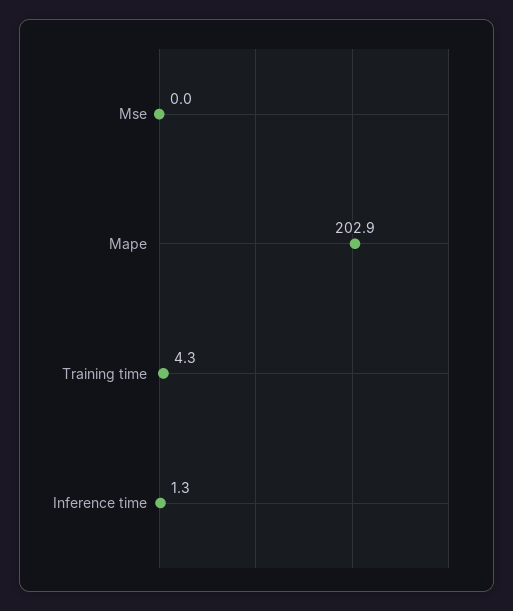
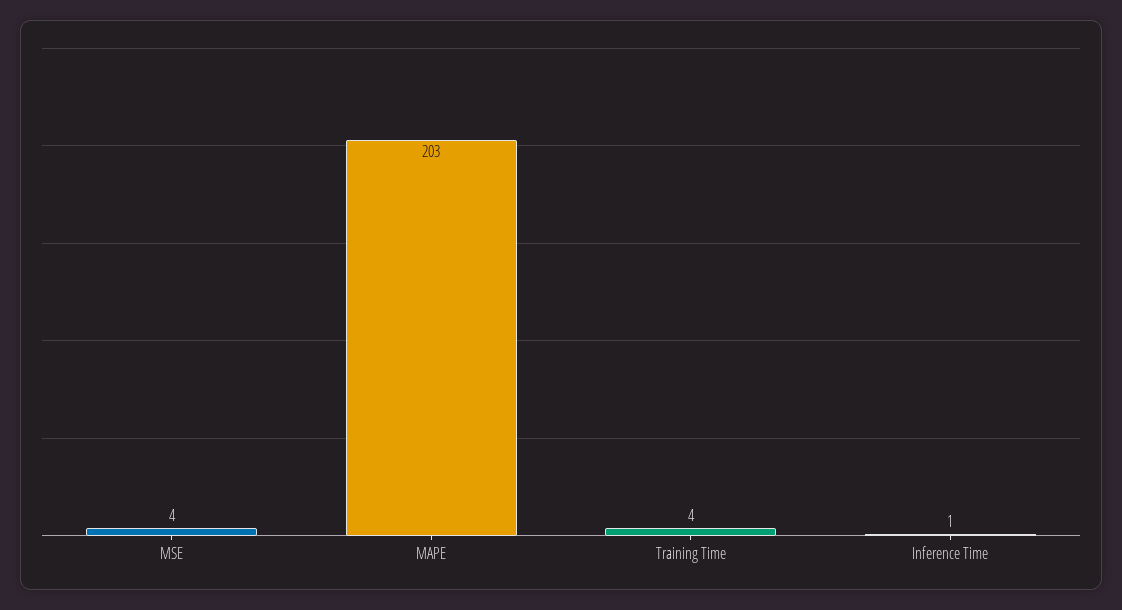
  {
-   "Mse": 0,
+   "Mse": 4,
    "Mape": 202.9,
    "Training time": 4.3,
    "Inference time": 1.3
  }

